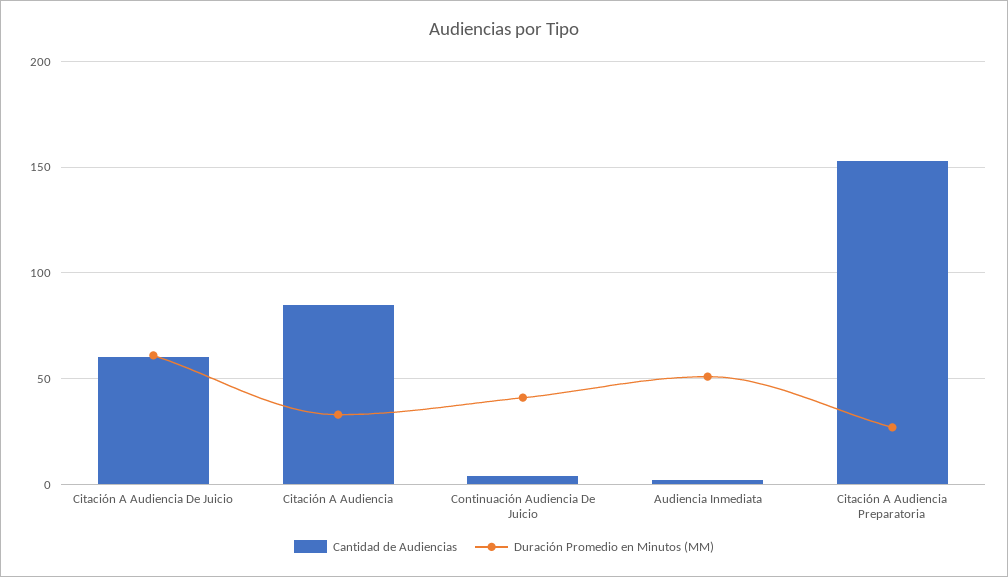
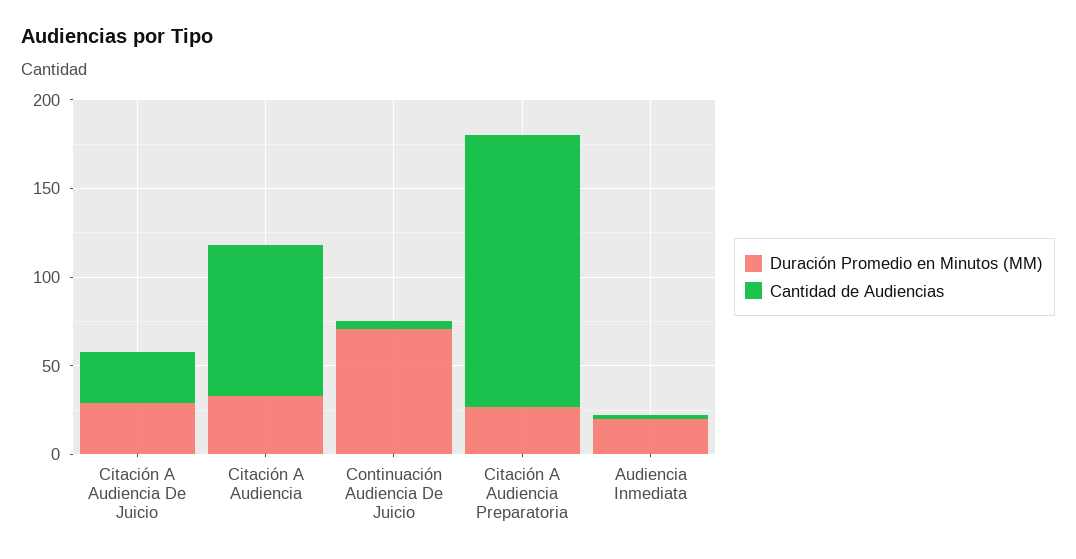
  {
    "Cantidad de Audiencias": {
-     "Citación A Audiencia De Juicio": 60,
+     "Citación A Audiencia De Juicio": 30,
      "Citación A Audiencia": 85,
      "Continuación Audiencia De Juicio": 5,
      "Audiencia Inmediata": 0,
      "Citación A Audiencia Preparatoria": 155
    },
    "Duración Promedio en Minutos (MM)": {
-     "Citación A Audiencia De Juicio": 60,
+     "Citación A Audiencia De Juicio": 30,
      "Citación A Audiencia": 35,
-     "Continuación Audiencia De Juicio": 40,
+     "Continuación Audiencia De Juicio": 70,
-     "Audiencia Inmediata": 50,
+     "Audiencia Inmediata": 20,
      "Citación A Audiencia Preparatoria": 25
    }
  }

